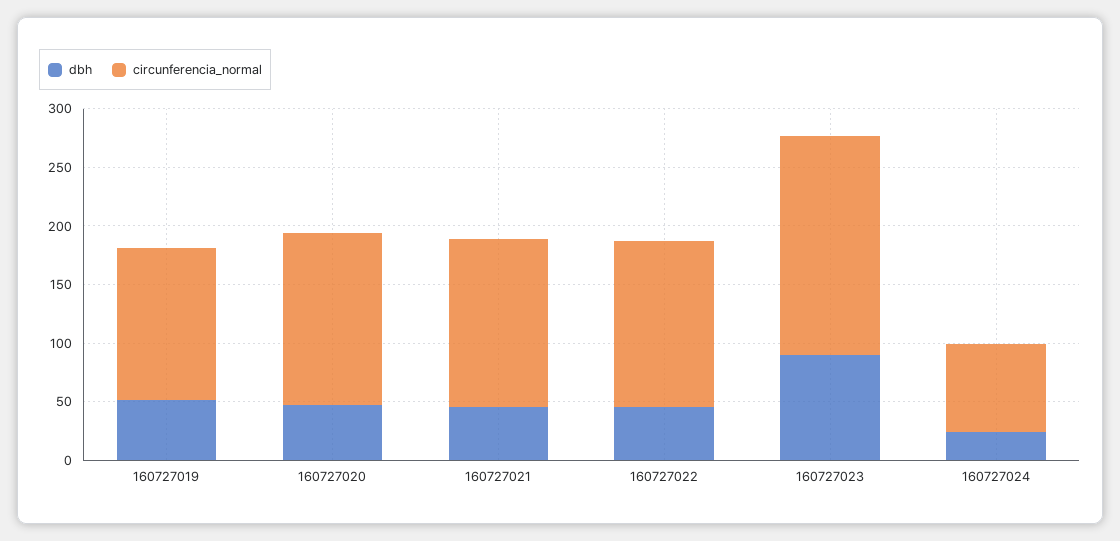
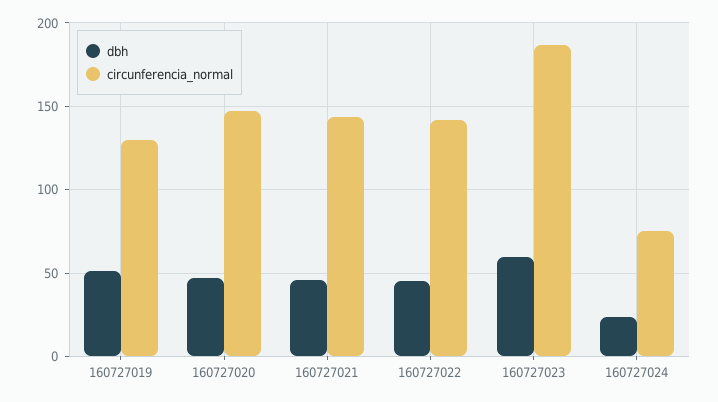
  {
    "dbh": {
      "160727019": 50,
      "160727020": 45,
      "160727021": 45,
      "160727022": 45,
-     "160727023": 90,
+     "160727023": 60,
      "160727024": 25
    },
    "circunferencia_normal": {
      "160727019": 130,
      "160727020": 145,
      "160727021": 145,
      "160727022": 140,
      "160727023": 185,
      "160727024": 75
    }
  }

